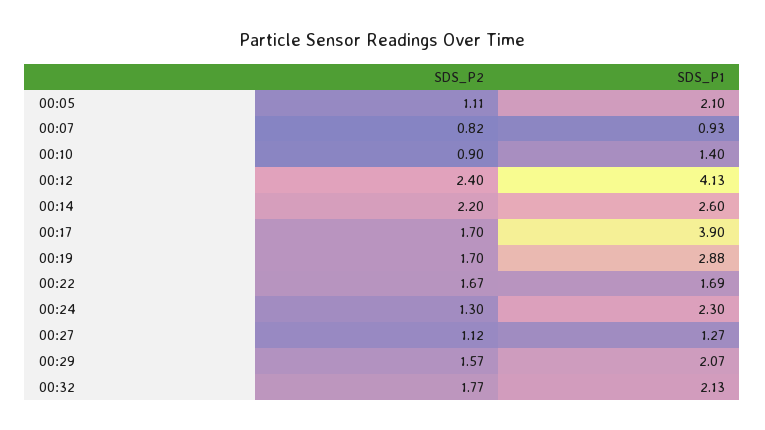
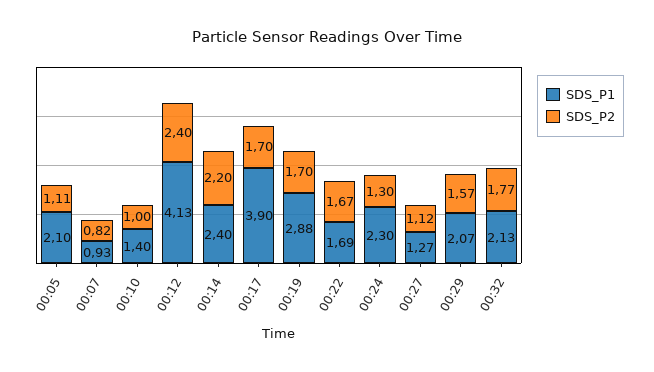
  {
    "SDS_P2": {
      "00:05": 1.11,
      "00:07": 0.82,
-     "00:10": 0.9,
+     "00:10": 1,
      "00:12": 2.4,
      "00:14": 2.2,
      "00:17": 1.7,
      "00:19": 1.7,
      "00:22": 1.67,
      "00:24": 1.3,
      "00:27": 1.12,
      "00:29": 1.57,
      "00:32": 1.77
    },
    "SDS_P1": {
      "00:05": 2.1,
      "00:07": 0.93,
      "00:10": 1.4,
      "00:12": 4.13,
-     "00:14": 2.6,
+     "00:14": 2.4,
      "00:17": 3.9,
      "00:19": 2.88,
      "00:22": 1.69,
      "00:24": 2.3,
      "00:27": 1.27,
      "00:29": 2.07,
      "00:32": 2.13
    }
  }

